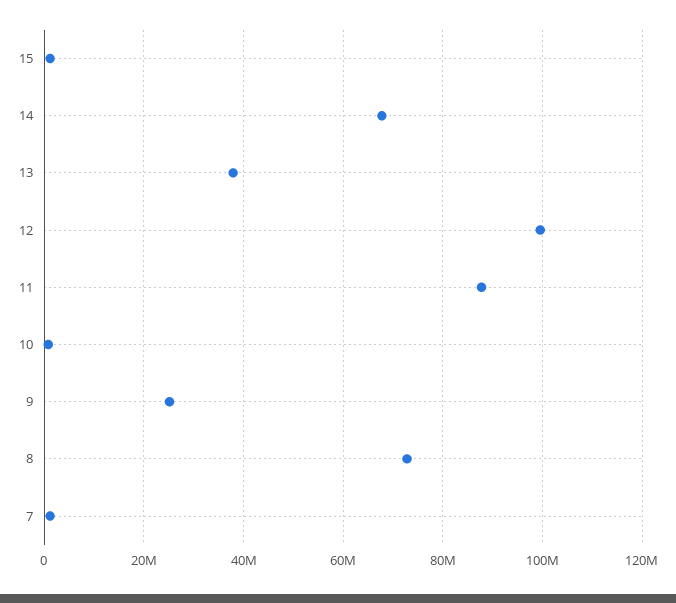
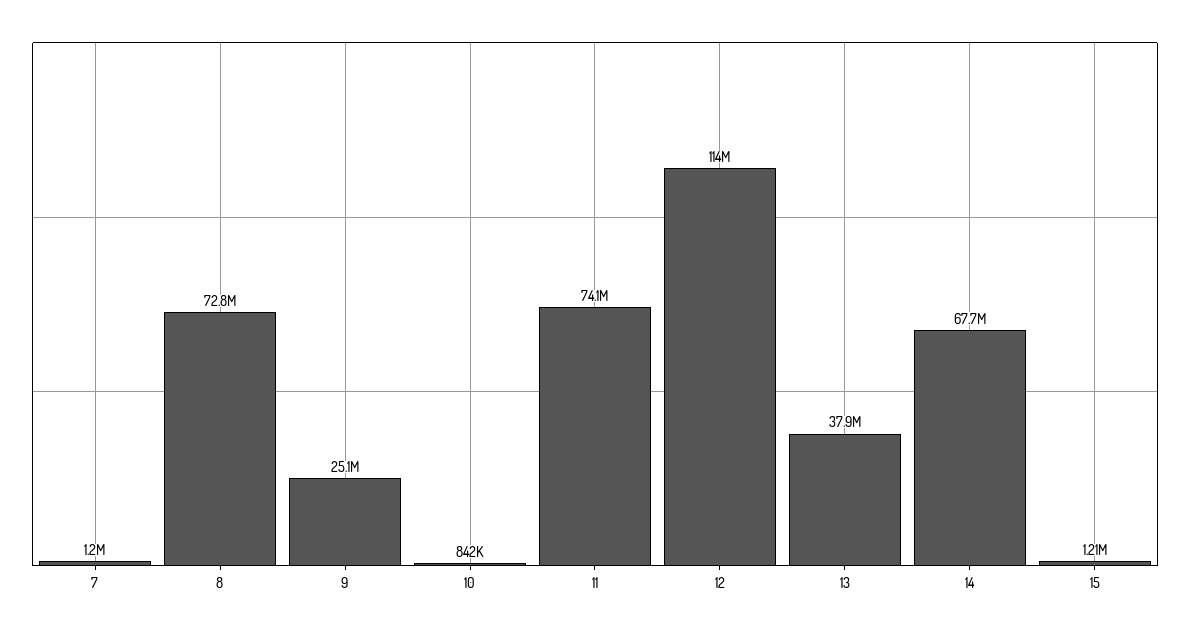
  {
    "15": 1210000,
    "14": 67700000,
    "13": 37900000,
-   "12": 100000000,
+   "12": 114000000,
-   "11": 88000000,
+   "11": 74100000,
    "10": 842000,
    "9": 25100000,
    "8": 72800000,
    "7": 1200000
  }

